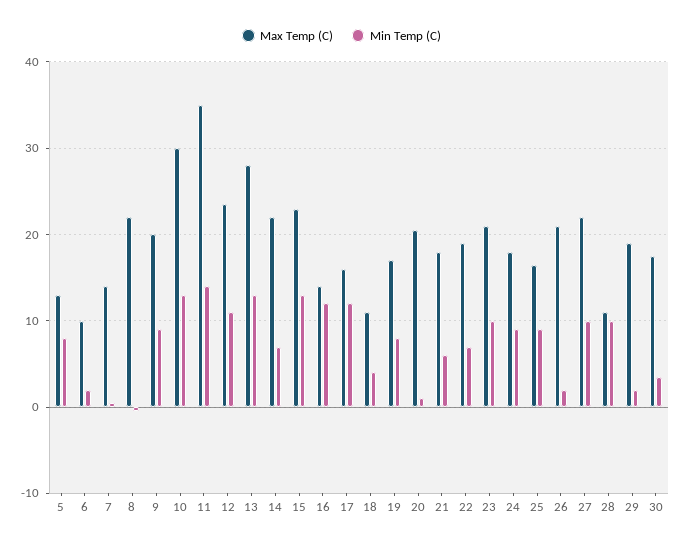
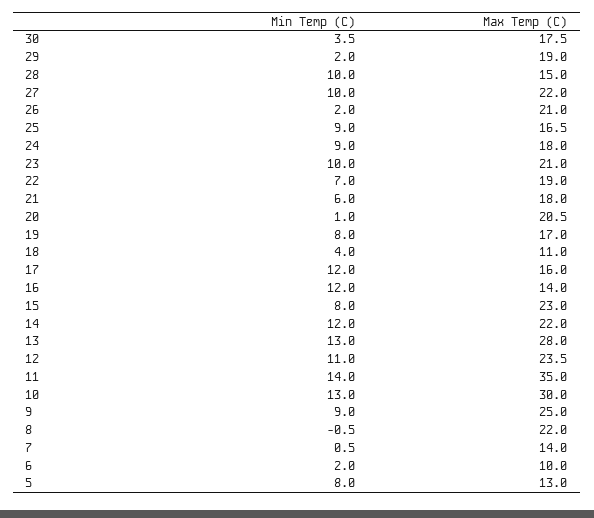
  {
    "Max Temp (C)": {
      "5": 13,
      "6": 10,
      "7": 14,
      "8": 22,
-     "9": 20,
+     "9": 25,
      "10": 30,
      "11": 35,
      "12": 23.5,
      "13": 28,
      "14": 22,
      "15": 23,
      "16": 14,
      "17": 16,
      "18": 11,
      "19": 17,
      "20": 20.5,
      "21": 18,
      "22": 19,
      "23": 21,
      "24": 18,
      "25": 16.5,
      "26": 21,
      "27": 22,
-     "28": 11,
+     "28": 15,
      "29": 19,
      "30": 17.5
    },
    "Min Temp (C)": {
      "5": 8,
      "6": 2,
      "7": 0.5,
      "8": -0.5,
      "9": 9,
      "10": 13,
      "11": 14,
      "12": 11,
      "13": 13,
-     "14": 7,
+     "14": 12,
-     "15": 13,
+     "15": 8,
      "16": 12,
      "17": 12,
      "18": 4,
      "19": 8,
      "20": 1,
      "21": 6,
      "22": 7,
      "23": 10,
      "24": 9,
      "25": 9,
      "26": 2,
      "27": 10,
      "28": 10,
      "29": 2,
      "30": 3.5
    }
  }

